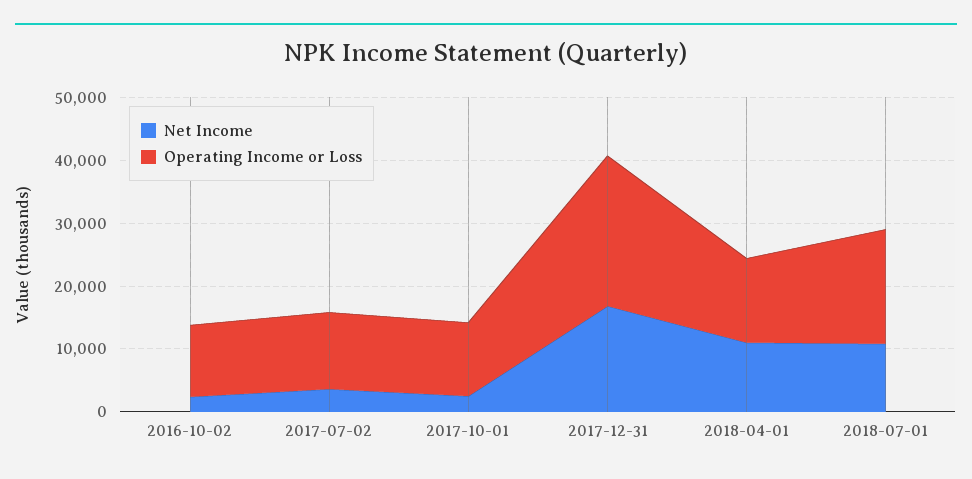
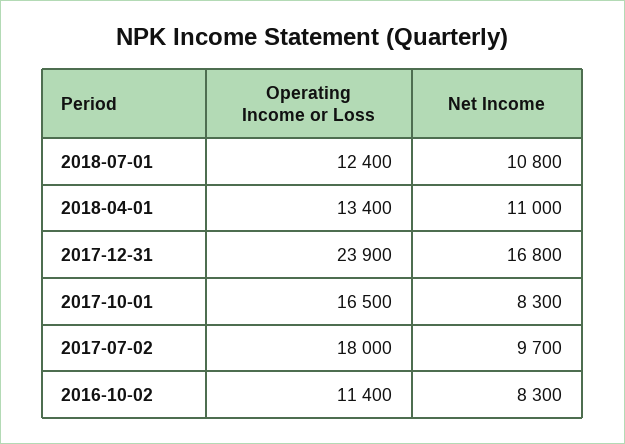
  {
    "Net Income": {
-     "2016-10-02": 2000,
+     "2016-10-02": 8300,
-     "2017-07-02": 4000,
+     "2017-07-02": 9700,
-     "2017-10-01": 2000,
+     "2017-10-01": 8300,
      "2017-12-31": 16800,
      "2018-04-01": 11000,
      "2018-07-01": 10800
    },
    "Operating Income or Loss": {
      "2016-10-02": 11400,
-     "2017-07-02": 12000,
+     "2017-07-02": 18000,
-     "2017-10-01": 12000,
+     "2017-10-01": 16500,
      "2017-12-31": 23900,
      "2018-04-01": 13400,
-     "2018-07-01": 18000
+     "2018-07-01": 12400
    }
  }

